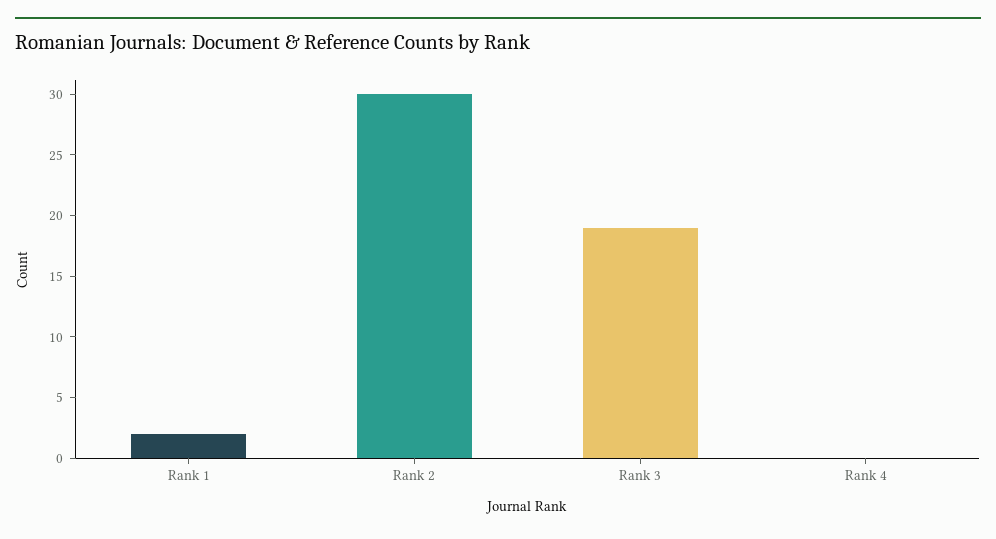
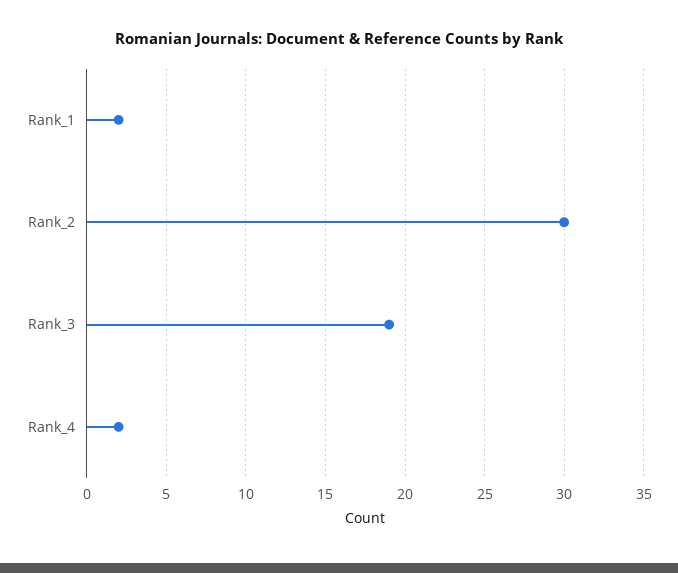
  {
    "Rank 1": 2,
    "Rank 2": 30,
    "Rank 3": 19,
-   "Rank 4": 0
+   "Rank 4": 2
  }

